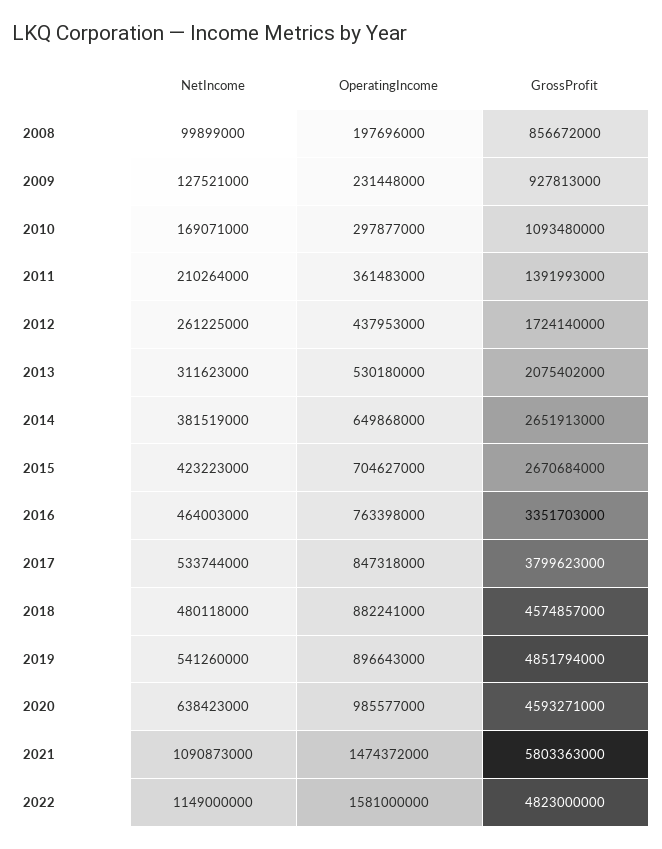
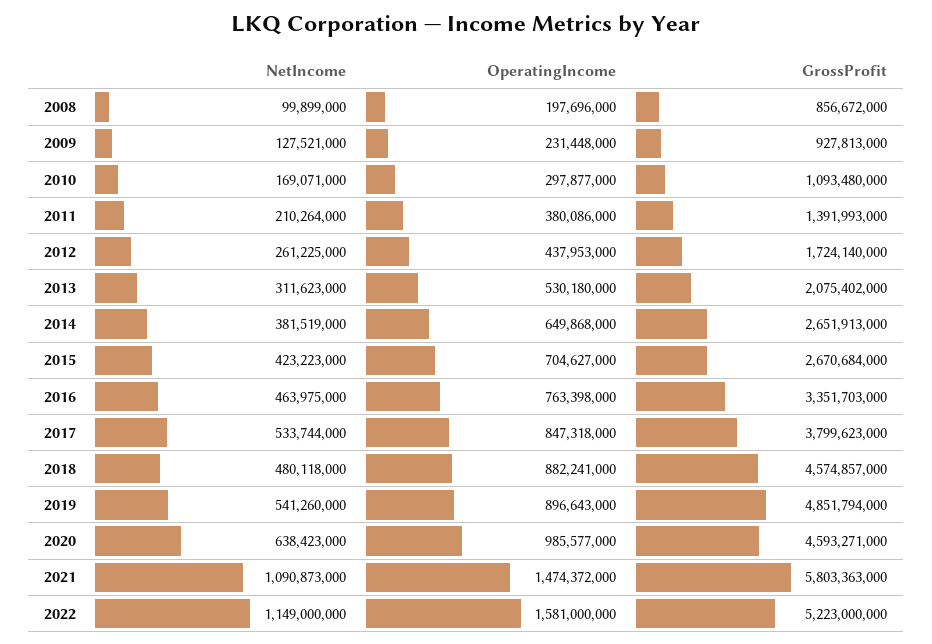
  {
    "NetIncome": {
      "2008": 99899000,
      "2009": 127521000,
      "2010": 169071000,
      "2011": 210264000,
      "2012": 261225000,
      "2013": 311623000,
      "2014": 381519000,
      "2015": 423223000,
-     "2016": 464003000,
+     "2016": 463975000,
      "2017": 533744000,
      "2018": 480118000,
      "2019": 541260000,
      "2020": 638423000,
      "2021": 1090873000,
      "2022": 1149000000
    },
    "OperatingIncome": {
      "2008": 197696000,
      "2009": 231448000,
      "2010": 297877000,
-     "2011": 361483000,
+     "2011": 380086000,
      "2012": 437953000,
      "2013": 530180000,
      "2014": 649868000,
      "2015": 704627000,
      "2016": 763398000,
      "2017": 847318000,
      "2018": 882241000,
      "2019": 896643000,
      "2020": 985577000,
      "2021": 1474372000,
      "2022": 1581000000
    },
    "GrossProfit": {
      "2008": 856672000,
      "2009": 927813000,
      "2010": 1093480000,
      "2011": 1391993000,
      "2012": 1724140000,
      "2013": 2075402000,
      "2014": 2651913000,
      "2015": 2670684000,
      "2016": 3351703000,
      "2017": 3799623000,
      "2018": 4574857000,
      "2019": 4851794000,
      "2020": 4593271000,
      "2021": 5803363000,
-     "2022": 4823000000
+     "2022": 5223000000
    }
  }

